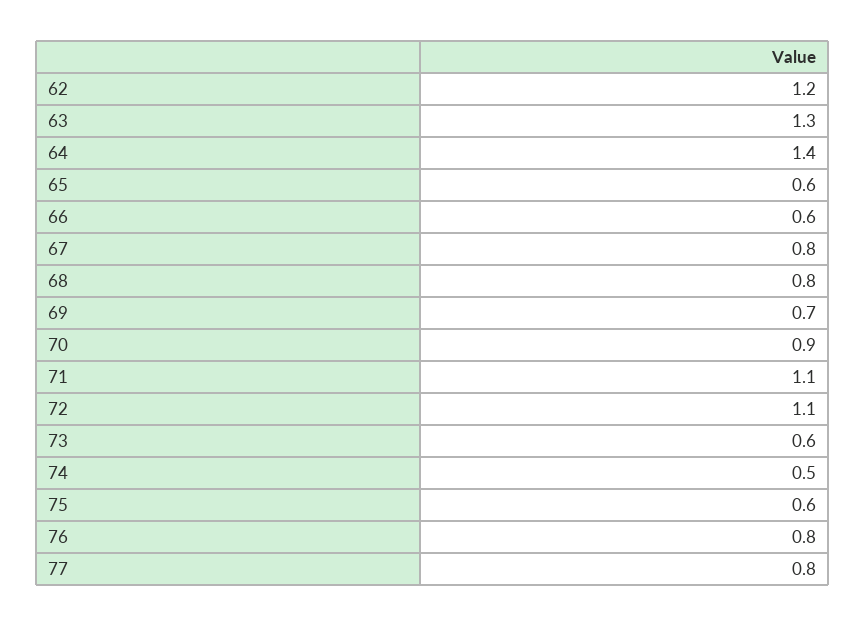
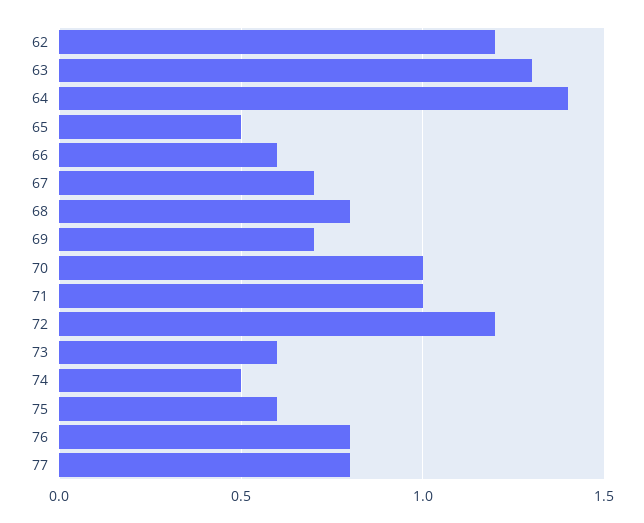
  {
    "62": 1.2,
    "63": 1.3,
    "64": 1.4,
-   "65": 0.6,
+   "65": 0.5,
    "66": 0.6,
-   "67": 0.8,
+   "67": 0.7,
    "68": 0.8,
    "69": 0.7,
-   "70": 0.9,
+   "70": 1,
-   "71": 1.1,
+   "71": 1,
-   "72": 1.1,
+   "72": 1.2,
    "73": 0.6,
    "74": 0.5,
    "75": 0.6,
    "76": 0.8,
    "77": 0.8
  }

